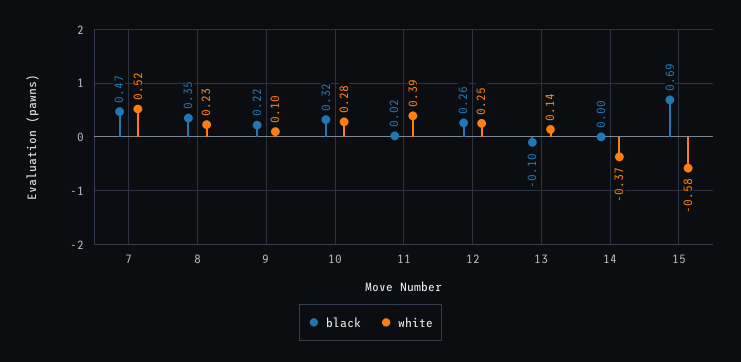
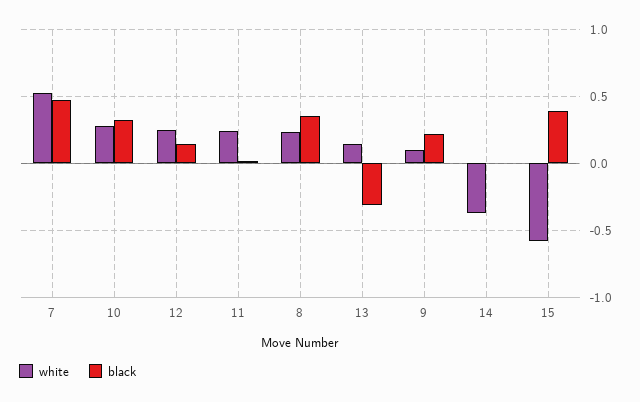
  {
    "black": {
      "7": 0.47,
      "8": 0.35,
      "9": 0.22,
      "10": 0.32,
      "11": 0.02,
-     "12": 0.26,
+     "12": 0.15,
-     "13": -0.1,
+     "13": -0.3,
      "14": 0,
-     "15": 0.69
+     "15": 0.4
    },
    "white": {
      "7": 0.52,
      "8": 0.23,
      "9": 0.1,
      "10": 0.28,
-     "11": 0.39,
+     "11": 0.25,
      "12": 0.25,
      "13": 0.14,
      "14": -0.37,
      "15": -0.58
    }
  }

